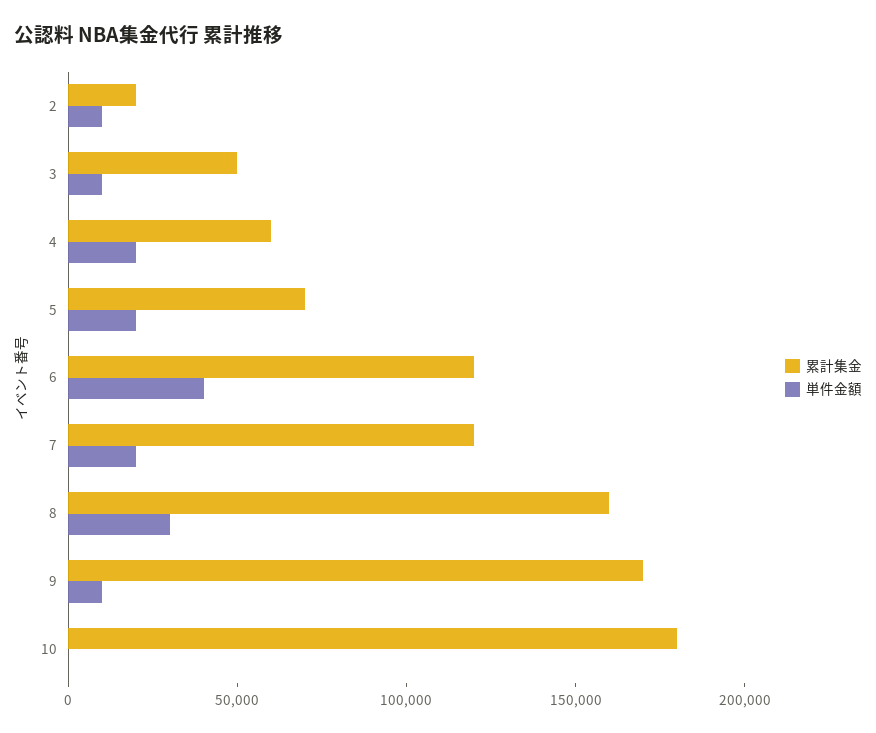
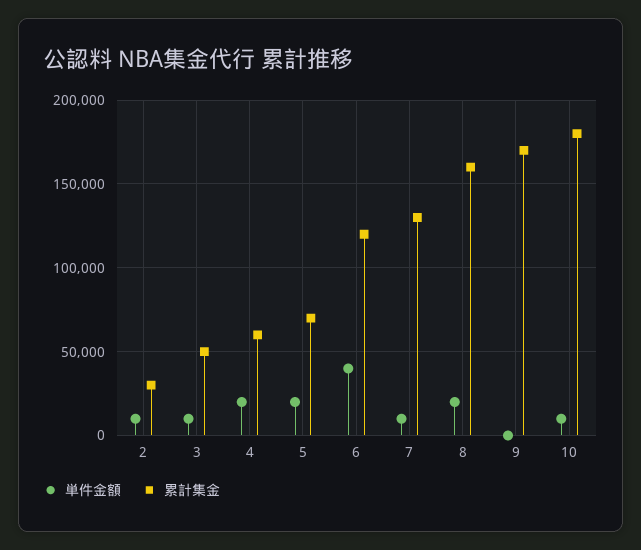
  {
    "累計集金": {
-     "2": 20000,
+     "2": 30000,
      "3": 50000,
      "4": 60000,
      "5": 70000,
      "6": 120000,
-     "7": 120000,
+     "7": 130000,
      "8": 160000,
      "9": 170000,
      "10": 180000
    },
    "単件金額": {
      "2": 10000,
      "3": 10000,
      "4": 20000,
      "5": 20000,
      "6": 40000,
-     "7": 20000,
+     "7": 10000,
-     "8": 30000,
+     "8": 20000,
-     "9": 10000,
+     "9": 0,
-     "10": 0
+     "10": 10000
    }
  }

